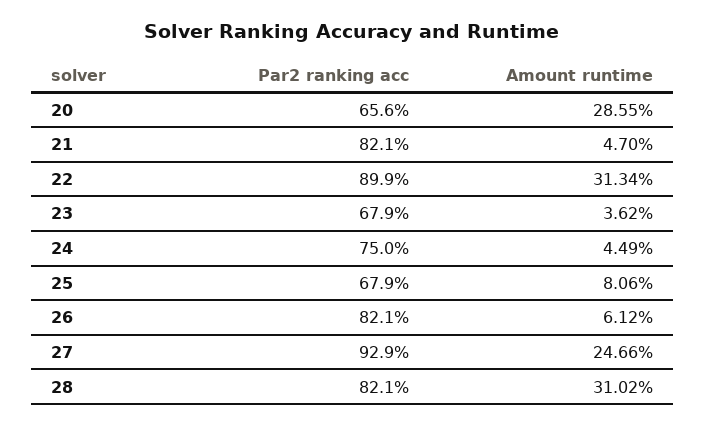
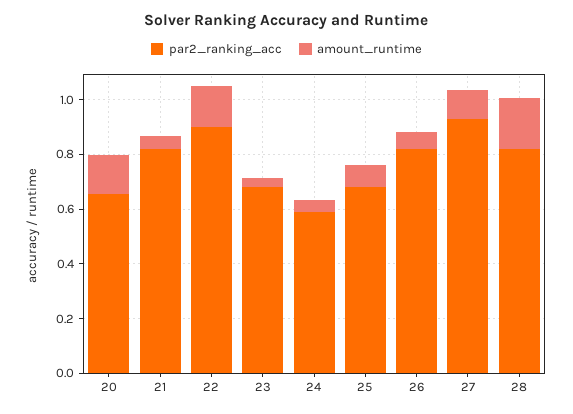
  {
    "Par2 ranking acc": {
      "20": 0.656,
      "21": 0.821,
      "22": 0.899,
      "23": 0.679,
-     "24": 0.75,
+     "24": 0.6,
      "25": 0.679,
      "26": 0.821,
      "27": 0.929,
      "28": 0.821
    },
    "Amount runtime": {
-     "20": 0.2855,
+     "20": 0.15,
      "21": 0.047,
-     "22": 0.3134,
+     "22": 0.15,
      "23": 0.0362,
      "24": 0.0449,
      "25": 0.0806,
      "26": 0.0612,
-     "27": 0.2466,
+     "27": 0.1,
-     "28": 0.3102
+     "28": 0.2
    }
  }

